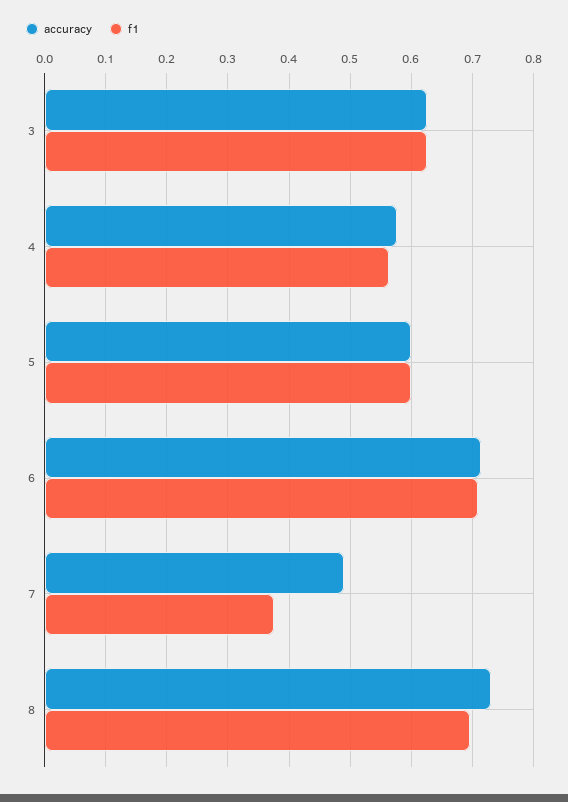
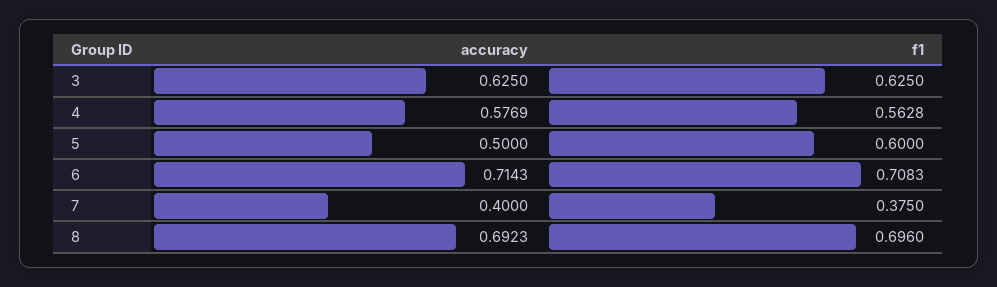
  {
    "accuracy": {
      "3": 0.625,
      "4": 0.5769,
-     "5": 0.6,
+     "5": 0.5,
      "6": 0.7143,
-     "7": 0.49,
+     "7": 0.4,
-     "8": 0.73
+     "8": 0.6923
    },
    "f1": {
      "3": 0.625,
      "4": 0.5628,
      "5": 0.6,
      "6": 0.7083,
      "7": 0.375,
      "8": 0.696
    }
  }

